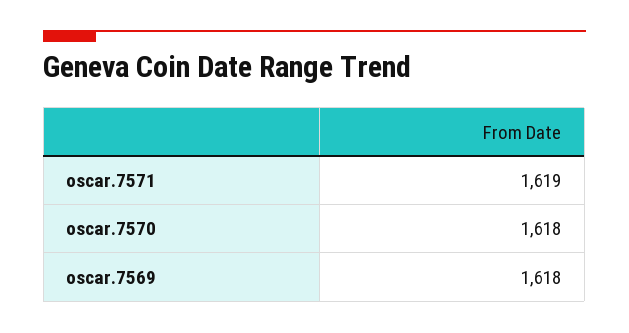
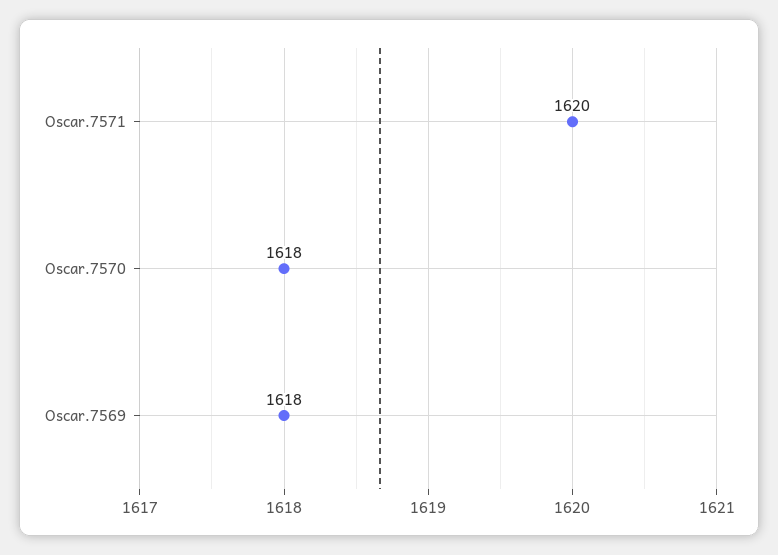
  {
-   "oscar.7571": 1619,
+   "oscar.7571": 1620,
    "oscar.7570": 1618,
    "oscar.7569": 1618
  }

